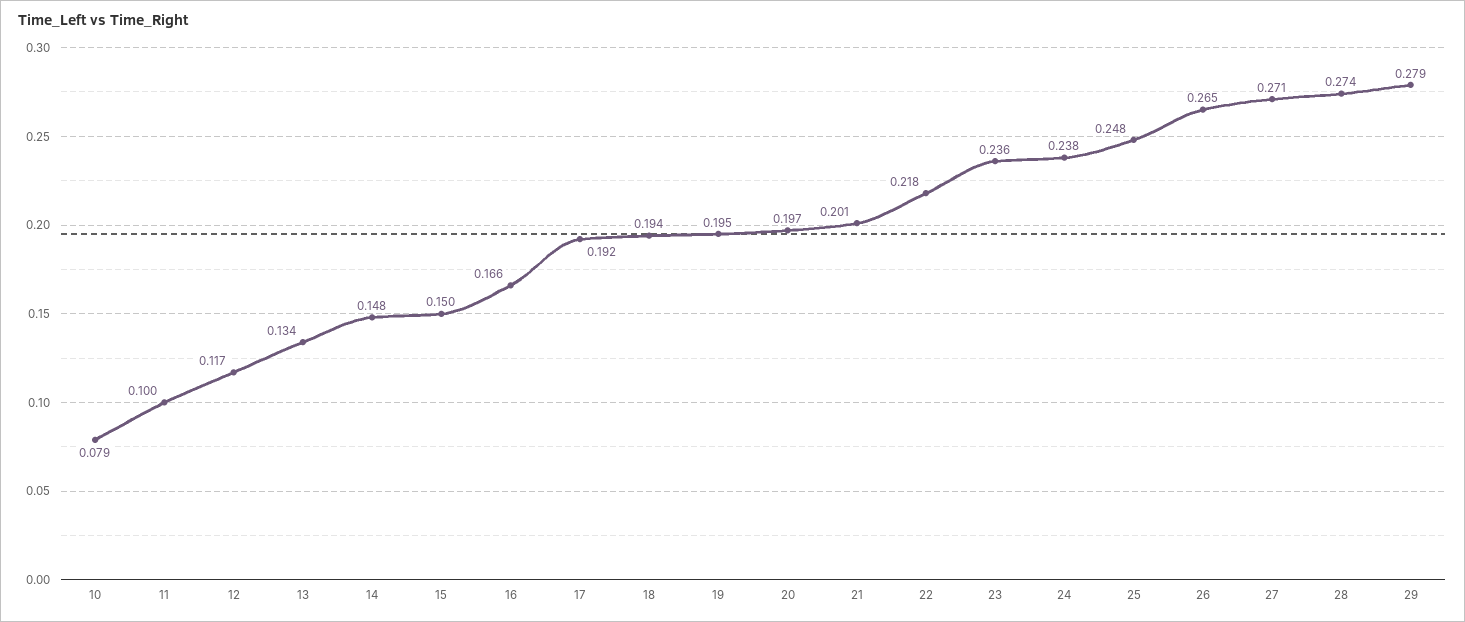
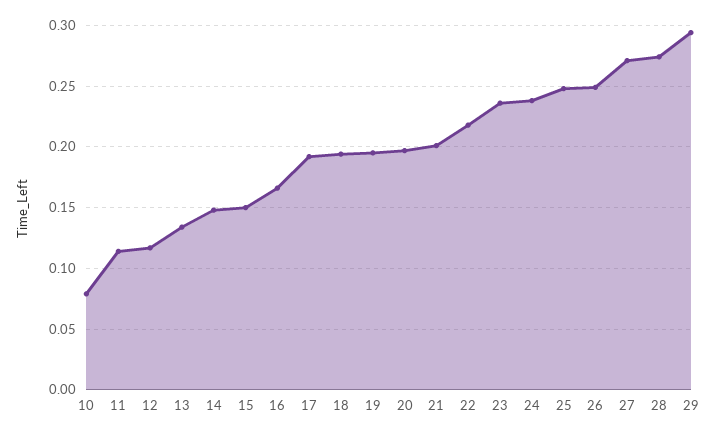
  {
    "10": 0.079,
-   "11": 0.1,
+   "11": 0.115,
    "12": 0.117,
    "13": 0.134,
    "14": 0.148,
    "15": 0.15,
    "16": 0.166,
    "17": 0.192,
    "18": 0.194,
    "19": 0.195,
    "20": 0.197,
    "21": 0.201,
    "22": 0.218,
    "23": 0.236,
    "24": 0.238,
    "25": 0.248,
-   "26": 0.265,
+   "26": 0.25,
    "27": 0.271,
    "28": 0.274,
-   "29": 0.279
+   "29": 0.295
  }

